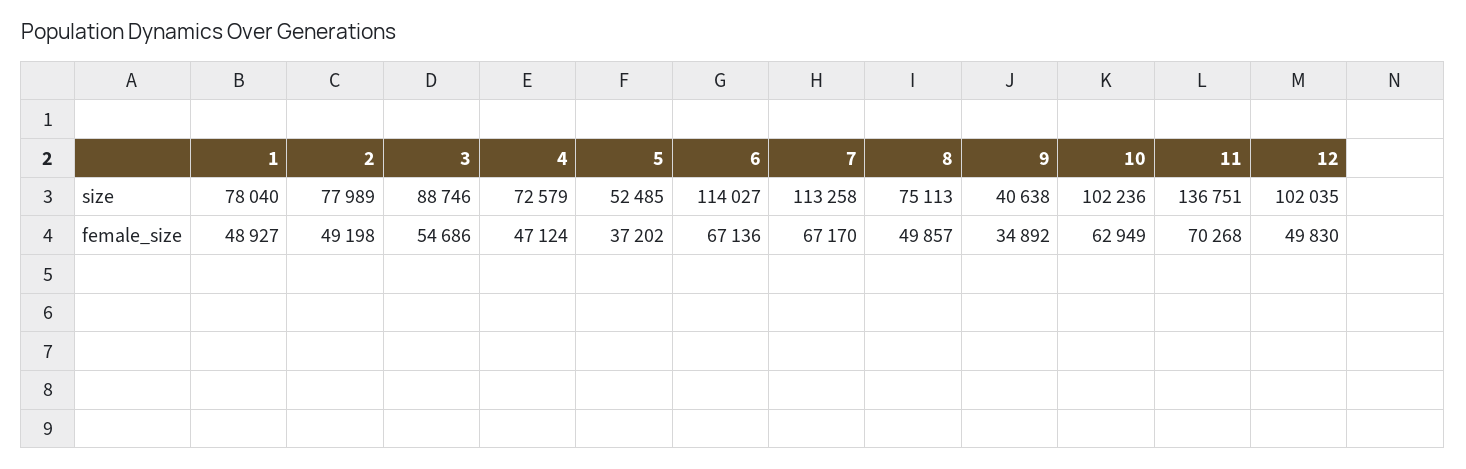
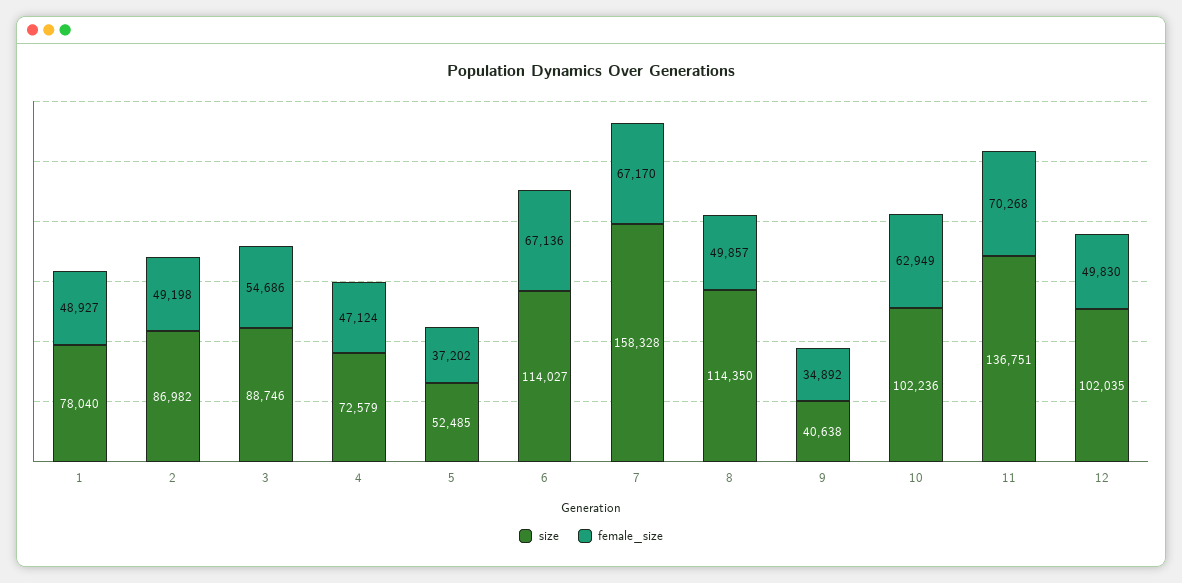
  {
    "size": {
      "1": 78040,
-     "2": 77989,
+     "2": 86982,
      "3": 88746,
      "4": 72579,
      "5": 52485,
      "6": 114027,
-     "7": 113258,
+     "7": 158328,
-     "8": 75113,
+     "8": 114350,
      "9": 40638,
      "10": 102236,
      "11": 136751,
      "12": 102035
    },
    "female_size": {
      "1": 48927,
      "2": 49198,
      "3": 54686,
      "4": 47124,
      "5": 37202,
      "6": 67136,
      "7": 67170,
      "8": 49857,
      "9": 34892,
      "10": 62949,
      "11": 70268,
      "12": 49830
    }
  }

